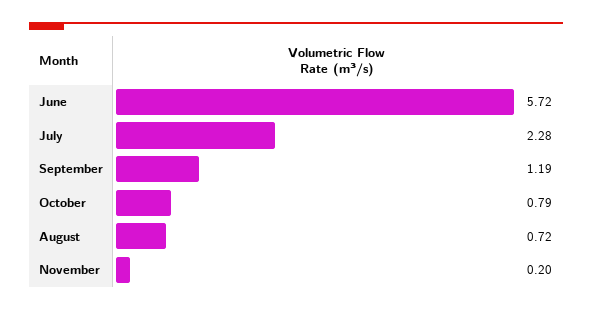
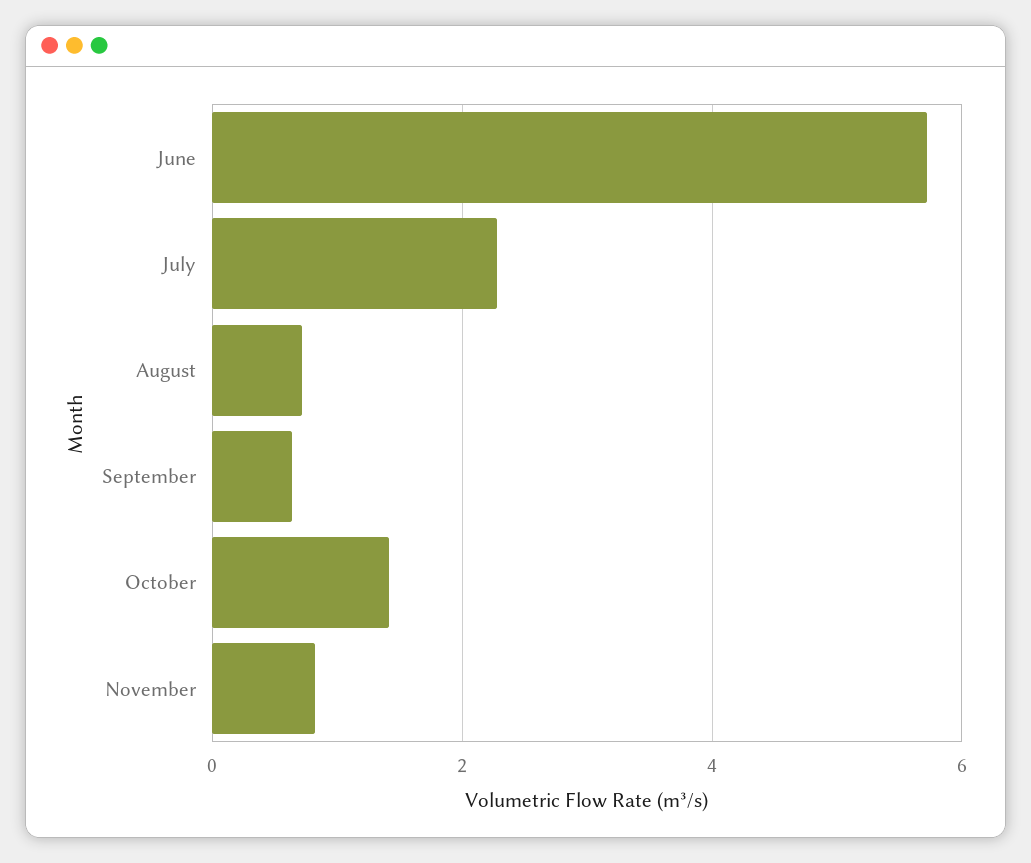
  {
    "June": 5.72,
    "July": 2.28,
-   "September": 1.19,
+   "September": 0.6,
-   "October": 0.79,
+   "October": 1.4,
    "August": 0.72,
-   "November": 0.2
+   "November": 0.8
  }

